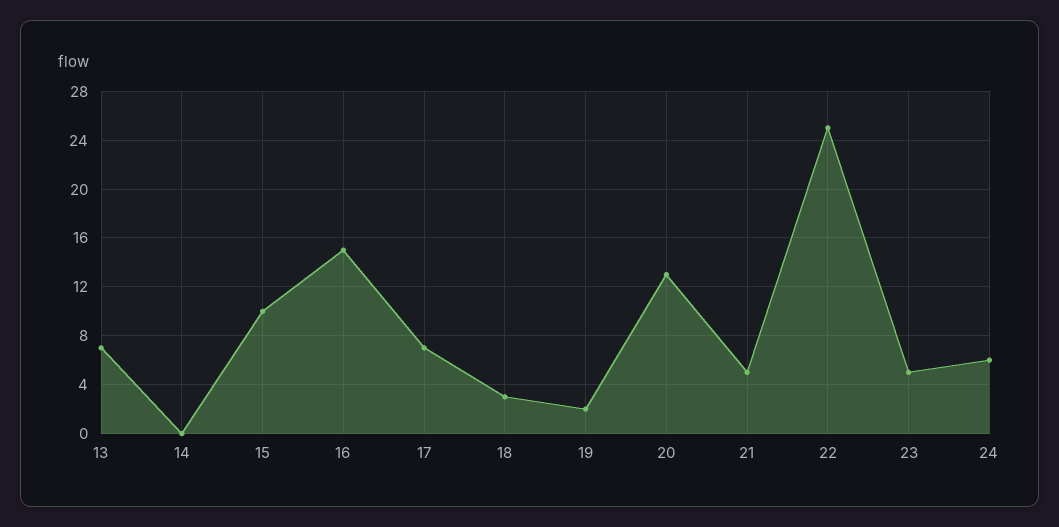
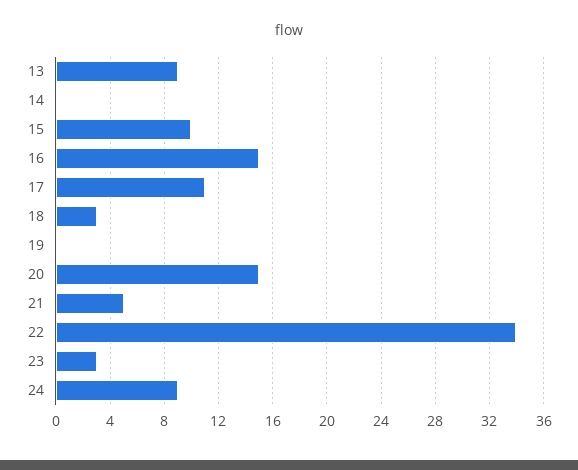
  {
-   "13": 7,
+   "13": 9,
    "14": 0,
    "15": 10,
    "16": 15,
-   "17": 7,
+   "17": 11,
    "18": 3,
-   "19": 2,
+   "19": 0,
-   "20": 13,
+   "20": 15,
    "21": 5,
-   "22": 25,
+   "22": 34,
-   "23": 5,
+   "23": 3,
-   "24": 6
+   "24": 9
  }

